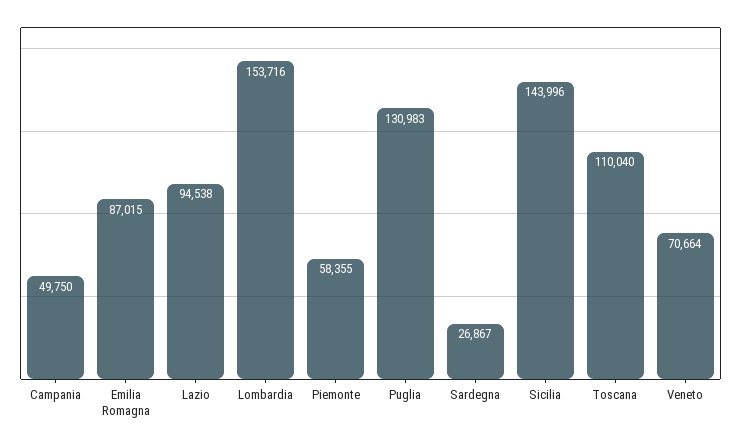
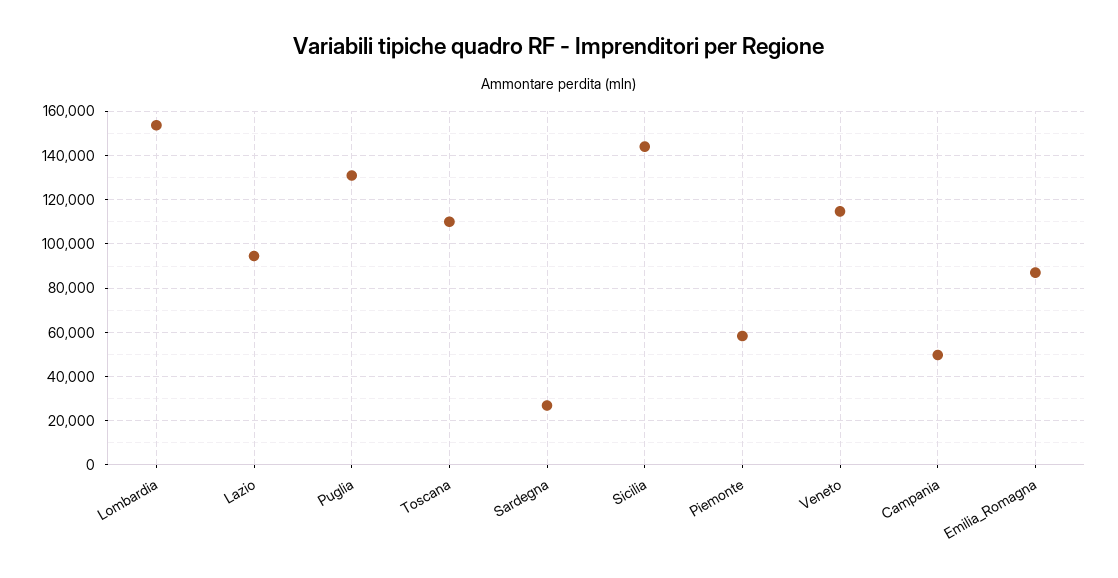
  {
    "Campania": 49750,
    "Emilia Romagna": 87015,
    "Lazio": 94538,
    "Lombardia": 153716,
    "Piemonte": 58355,
    "Puglia": 130983,
    "Sardegna": 26867,
    "Sicilia": 143996,
    "Toscana": 110040,
-   "Veneto": 70664
+   "Veneto": 115000
  }

